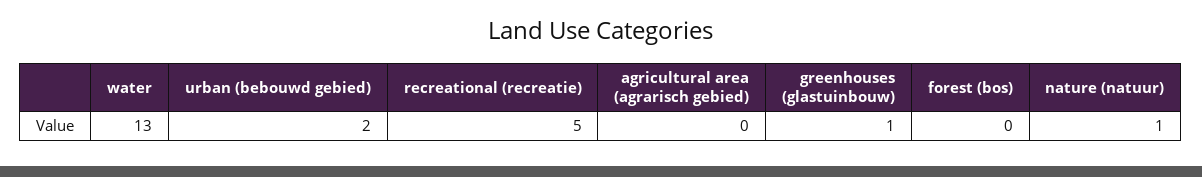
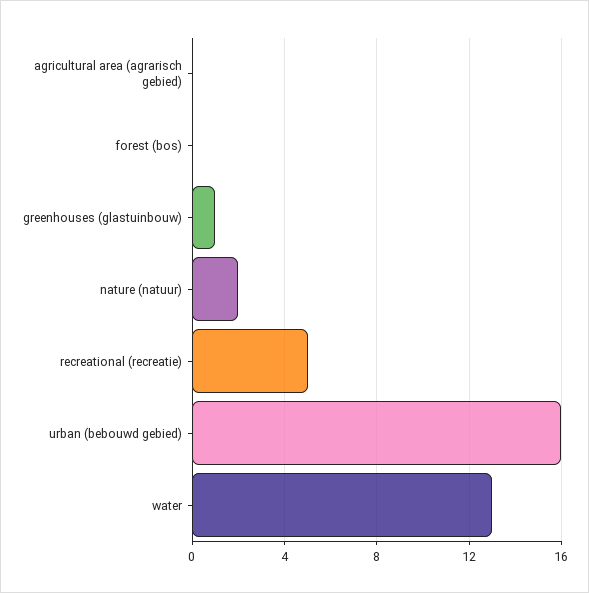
  {
    "water": 13,
-   "urban (bebouwd gebied)": 2,
+   "urban (bebouwd gebied)": 16,
    "recreational (recreatie)": 5,
    "agricultural area (agrarisch gebied)": 0,
    "greenhouses (glastuinbouw)": 1,
    "forest (bos)": 0,
-   "nature (natuur)": 1
+   "nature (natuur)": 2
  }

